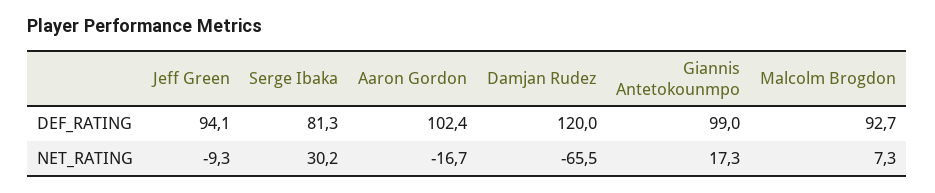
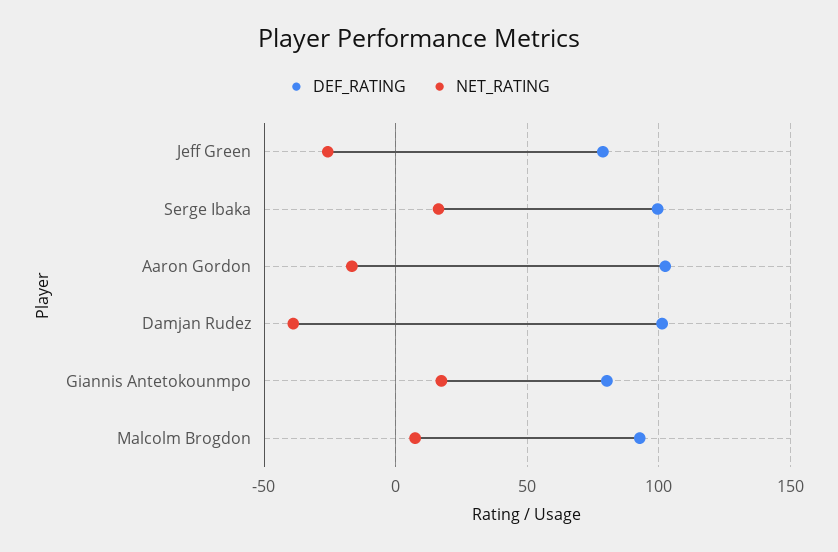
  {
    "DEF_RATING": {
-     "Jeff Green": 94.1,
+     "Jeff Green": 80,
-     "Serge Ibaka": 81.3,
+     "Serge Ibaka": 100,
      "Aaron Gordon": 102.4,
-     "Damjan Rudez": 120,
+     "Damjan Rudez": 100,
-     "Giannis Antetokounmpo": 99,
+     "Giannis Antetokounmpo": 80,
      "Malcolm Brogdon": 92.7
    },
    "NET_RATING": {
-     "Jeff Green": -9.3,
+     "Jeff Green": -25,
-     "Serge Ibaka": 30.2,
+     "Serge Ibaka": 15,
      "Aaron Gordon": -16.7,
-     "Damjan Rudez": -65.5,
+     "Damjan Rudez": -40,
      "Giannis Antetokounmpo": 17.3,
      "Malcolm Brogdon": 7.3
    }
  }

